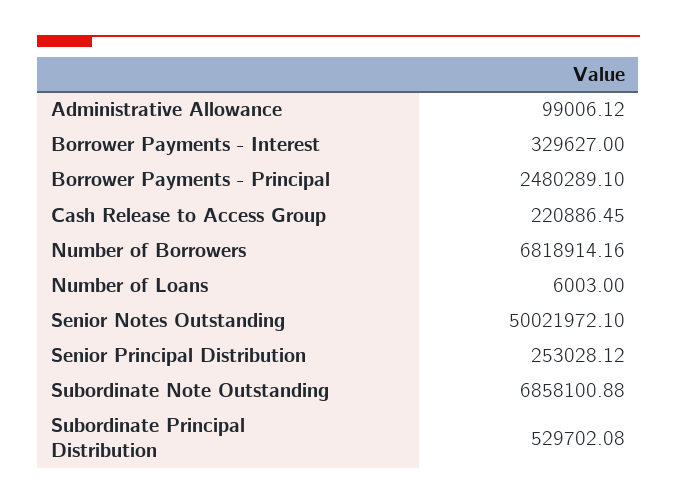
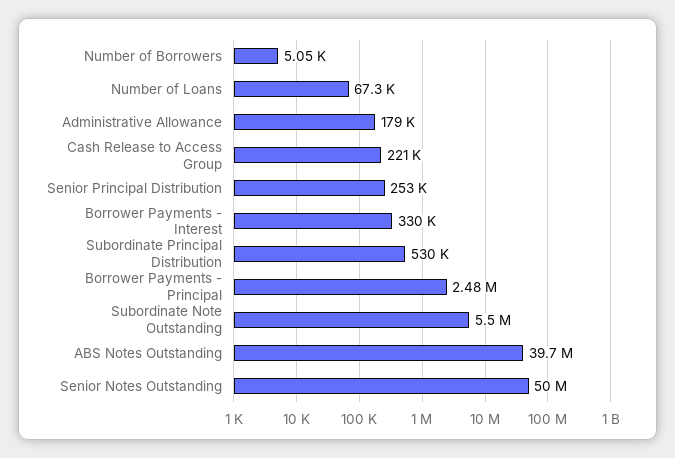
  {
-   "Administrative Allowance": 99006.12,
+   "Administrative Allowance": 179000,
    "Borrower Payments - Interest": 329627,
    "Borrower Payments - Principal": 2480289.1,
    "Cash Release to Access Group": 220886.45,
-   "Number of Borrowers": 6818914.16,
+   "Number of Borrowers": 5050,
-   "Number of Loans": 6003,
+   "Number of Loans": 67300,
    "Senior Notes Outstanding": 50021972.1,
    "Senior Principal Distribution": 253028.12,
-   "Subordinate Note Outstanding": 6858100.88,
+   "Subordinate Note Outstanding": 5500000,
-   "Subordinate Principal Distribution": 529702.08
+   "Subordinate Principal Distribution": 529702.08,
+   "ABS Notes Outstanding": 39700000
  }

